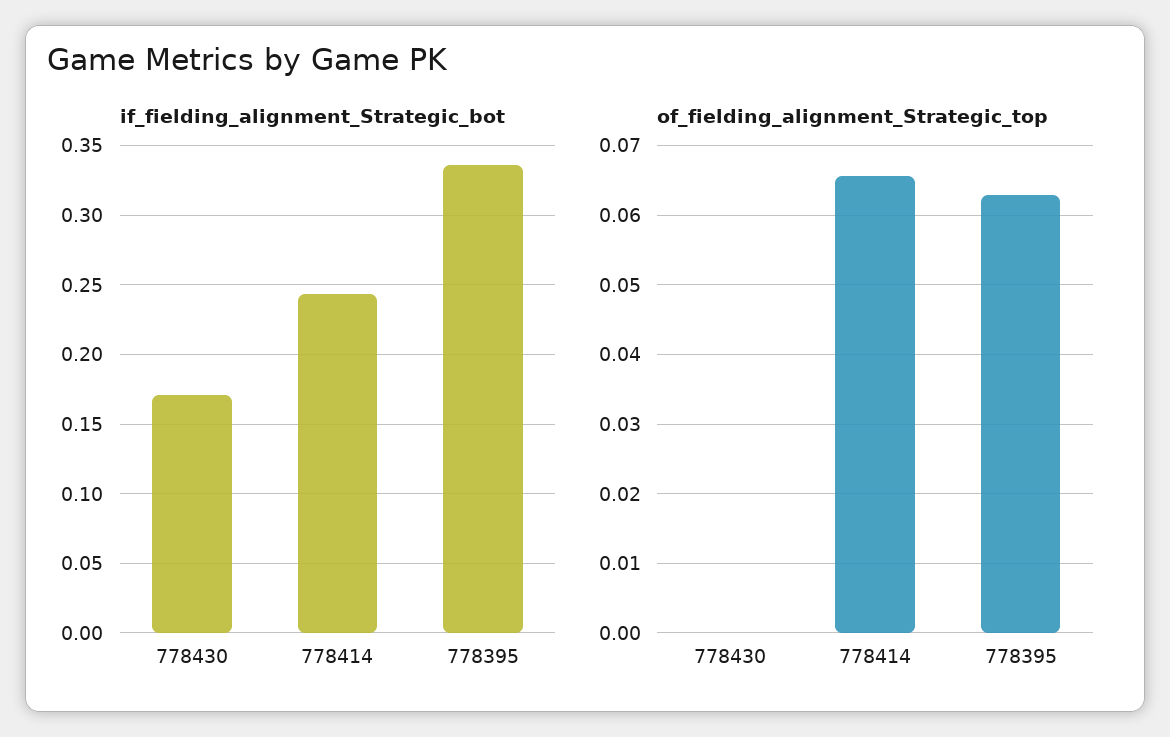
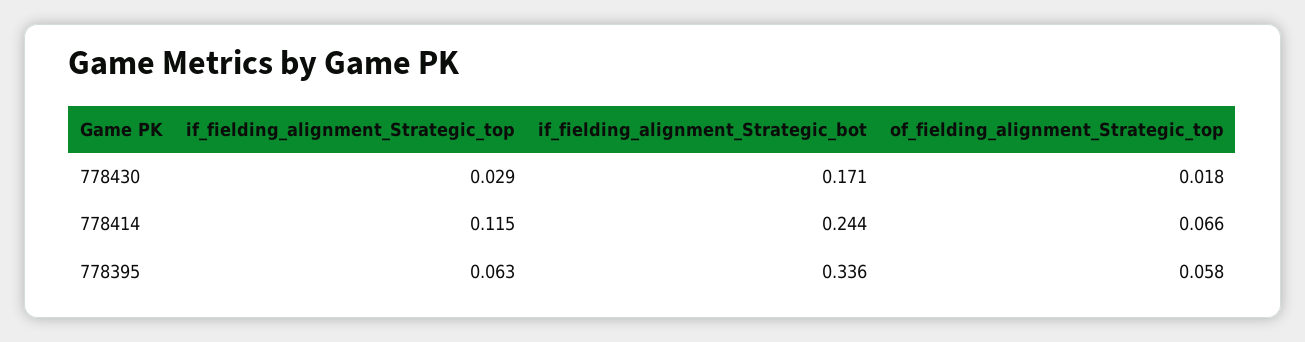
  {
    "if_fielding_alignment_Strategic_bot": {
      "778430": 0.171,
      "778414": 0.244,
      "778395": 0.336
    },
    "of_fielding_alignment_Strategic_top": {
-     "778430": 0,
+     "778430": 0.018,
      "778414": 0.066,
-     "778395": 0.063
+     "778395": 0.058
-   }
+   },
+   "if_fielding_alignment_Strategic_top": {
+     "778430": 0.029,
+     "778414": 0.115,
+     "778395": 0.063
+   }
  }

